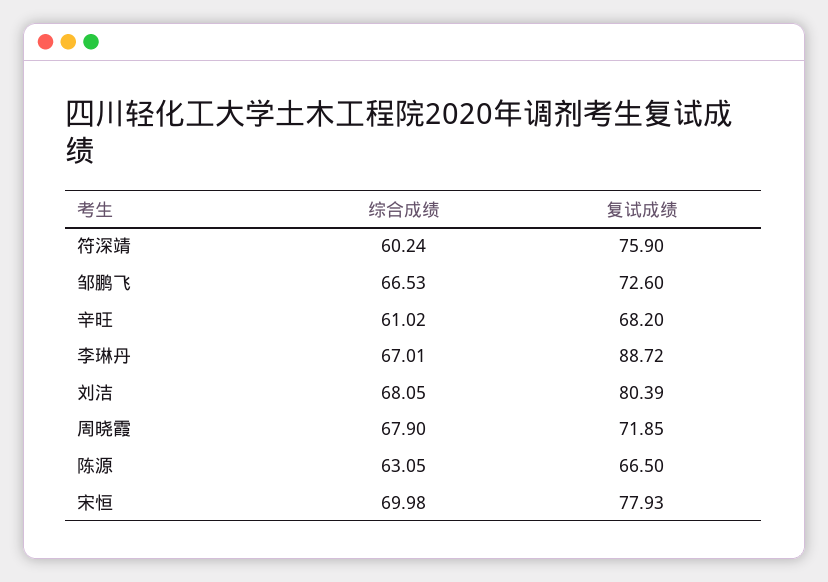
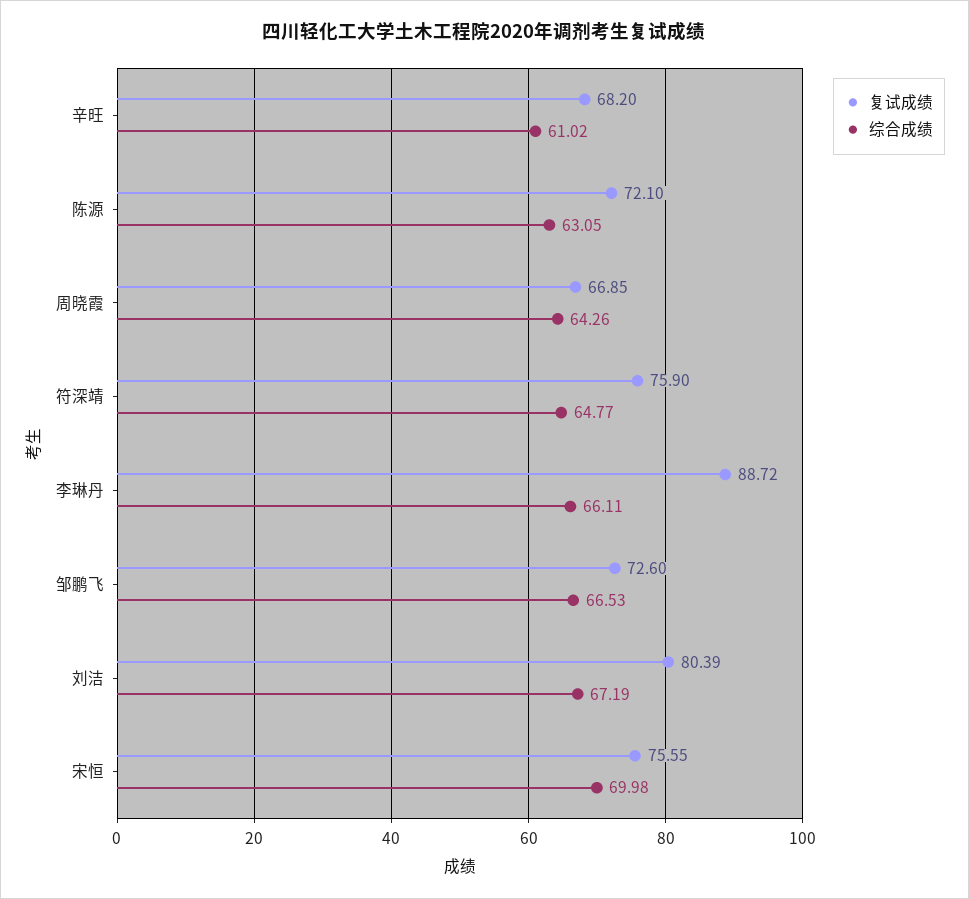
  {
    "综合成绩": {
-     "符深靖": 60.24,
+     "符深靖": 64.77,
      "邹鹏飞": 66.53,
      "辛旺": 61.02,
-     "李琳丹": 67.01,
+     "李琳丹": 66.11,
-     "刘洁": 68.05,
+     "刘洁": 67.19,
-     "周晓霞": 67.9,
+     "周晓霞": 64.26,
      "陈源": 63.05,
      "宋恒": 69.98
    },
    "复试成绩": {
      "符深靖": 75.9,
      "邹鹏飞": 72.6,
      "辛旺": 68.2,
      "李琳丹": 88.72,
      "刘洁": 80.39,
-     "周晓霞": 71.85,
+     "周晓霞": 66.85,
-     "陈源": 66.5,
+     "陈源": 72.1,
-     "宋恒": 77.93
+     "宋恒": 75.55
    }
  }

